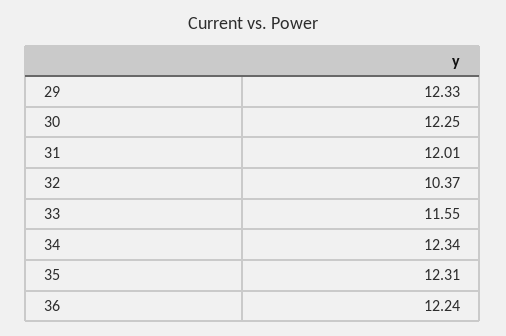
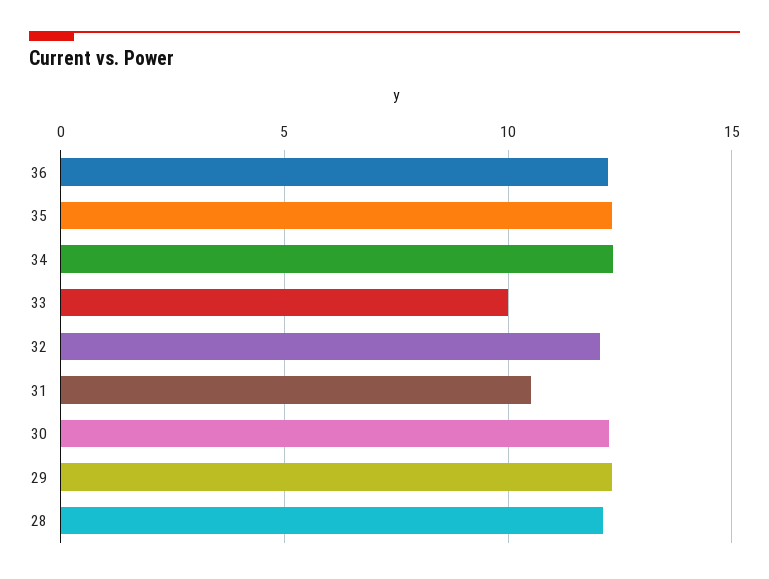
  {
    "29": 12.33,
    "30": 12.25,
-   "31": 12.01,
+   "31": 10.5,
-   "32": 10.37,
+   "32": 12,
-   "33": 11.55,
+   "33": 10,
    "34": 12.34,
    "35": 12.31,
-   "36": 12.24
+   "36": 12.24,
+   "28": 12
  }

